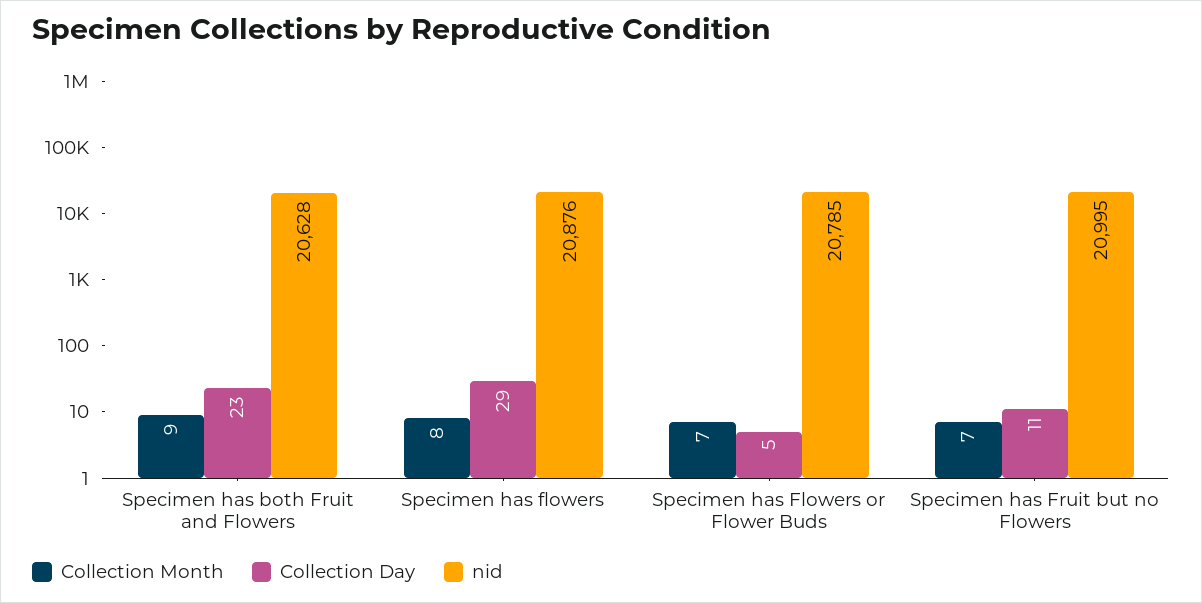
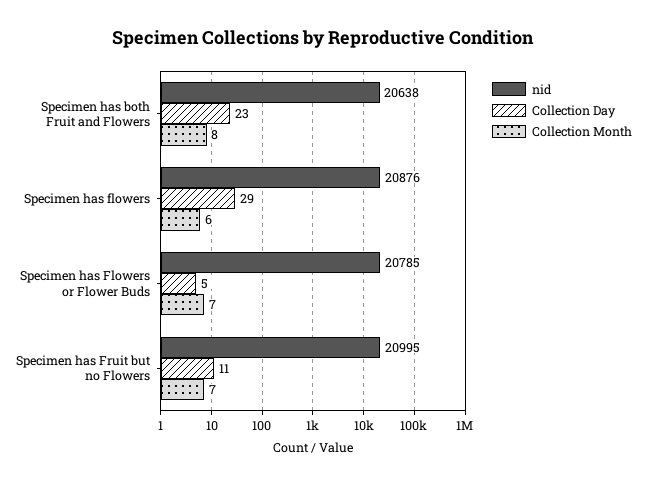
  {
    "Collection Month": {
-     "Specimen has both Fruit and Flowers": 9,
+     "Specimen has both Fruit and Flowers": 8,
-     "Specimen has flowers": 8,
+     "Specimen has flowers": 6,
      "Specimen has Flowers or Flower Buds": 7,
      "Specimen has Fruit but no Flowers": 7
    },
    "Collection Day": {
      "Specimen has both Fruit and Flowers": 23,
      "Specimen has flowers": 29,
      "Specimen has Flowers or Flower Buds": 5,
      "Specimen has Fruit but no Flowers": 11
    },
    "nid": {
-     "Specimen has both Fruit and Flowers": 20628,
+     "Specimen has both Fruit and Flowers": 20638,
      "Specimen has flowers": 20876,
      "Specimen has Flowers or Flower Buds": 20785,
      "Specimen has Fruit but no Flowers": 20995
    }
  }

